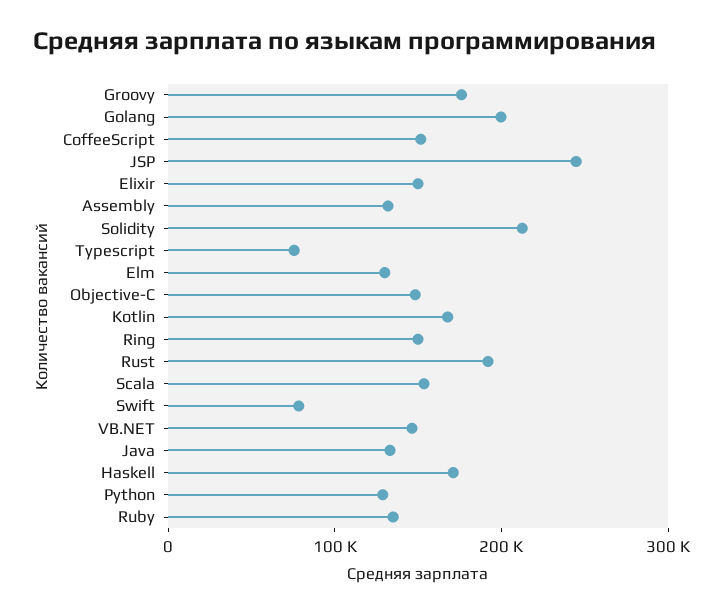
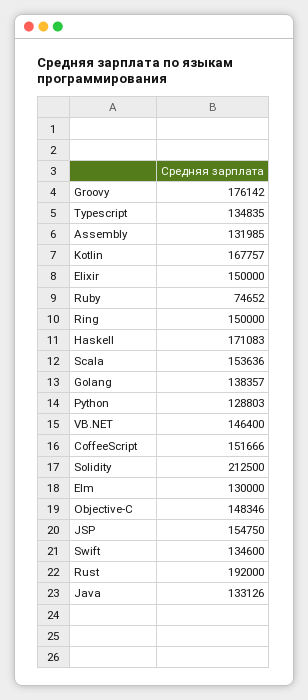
  {
    "Groovy": 176142,
-   "Golang": 200000,
+   "Golang": 138357,
    "CoffeeScript": 151666,
-   "JSP": 240000,
+   "JSP": 154750,
    "Elixir": 150000,
    "Assembly": 131985,
    "Solidity": 212500,
-   "Typescript": 80000,
+   "Typescript": 134835,
    "Elm": 130000,
    "Objective-C": 148346,
    "Kotlin": 167757,
    "Ring": 150000,
    "Rust": 192000,
    "Scala": 153636,
-   "Swift": 80000,
+   "Swift": 134600,
    "VB.NET": 146400,
    "Java": 133126,
    "Haskell": 171083,
    "Python": 128803,
-   "Ruby": 140000
+   "Ruby": 74652
  }

